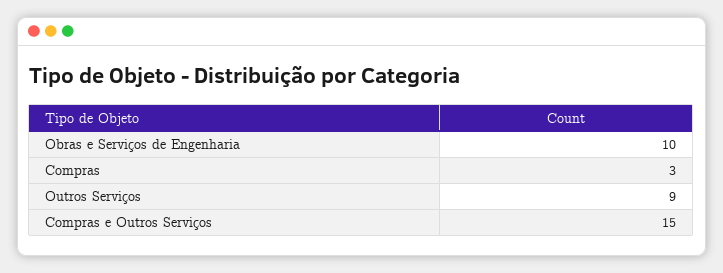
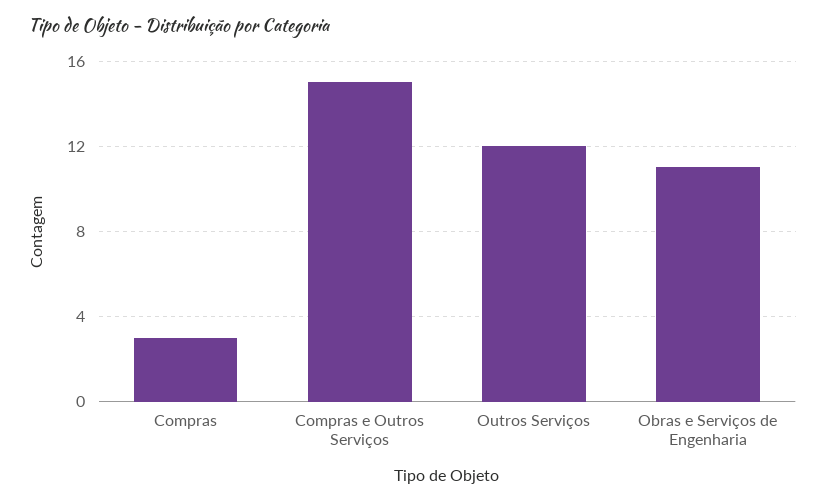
  {
-   "Obras e Serviços de Engenharia": 10,
+   "Obras e Serviços de Engenharia": 11,
    "Compras": 3,
-   "Outros Serviços": 9,
+   "Outros Serviços": 12,
    "Compras e Outros Serviços": 15
  }

